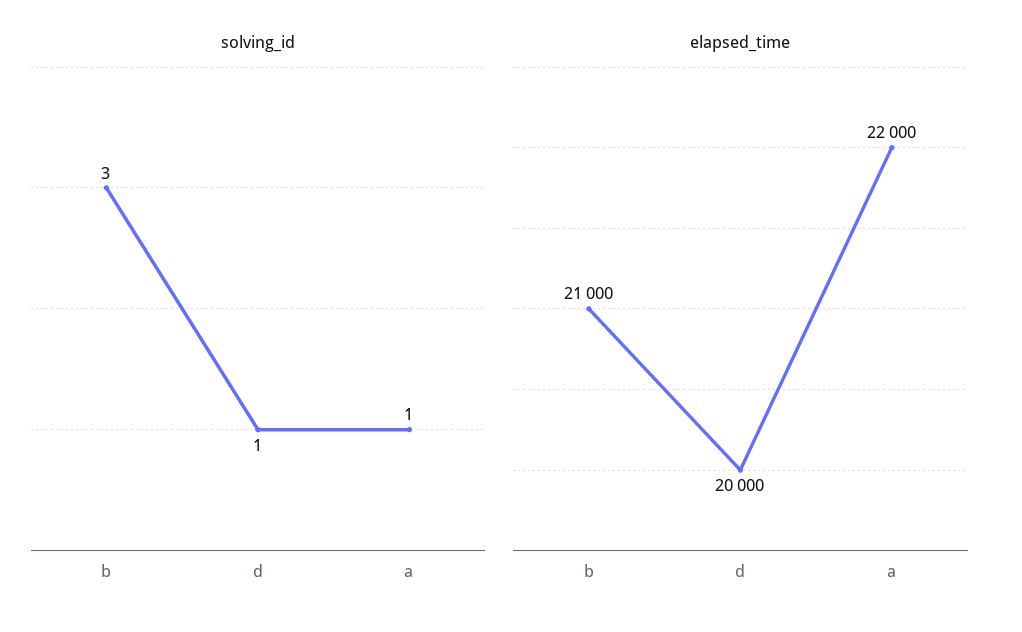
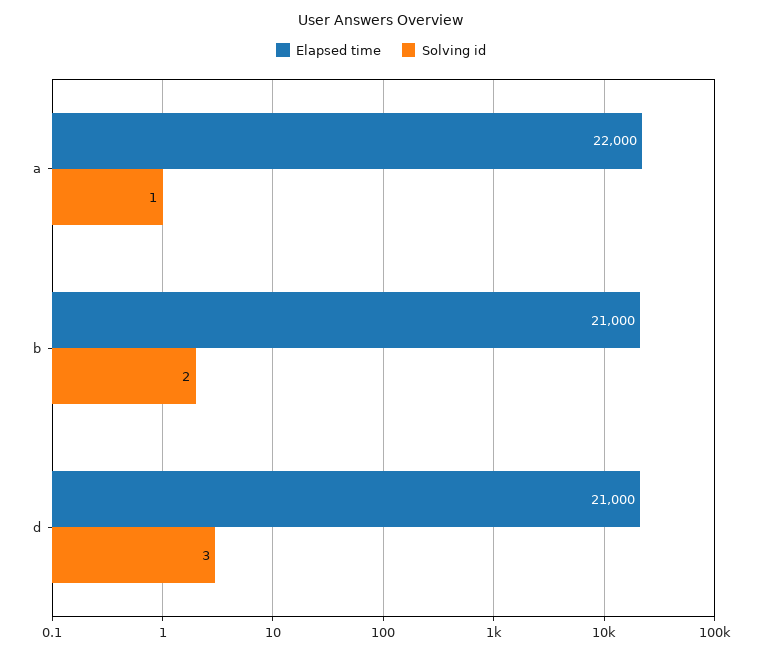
  {
    "solving_id": {
-     "b": 3,
+     "b": 2,
-     "d": 1,
+     "d": 3,
      "a": 1
    },
    "elapsed_time": {
      "b": 21000,
-     "d": 20000,
+     "d": 21000,
      "a": 22000
    }
  }

